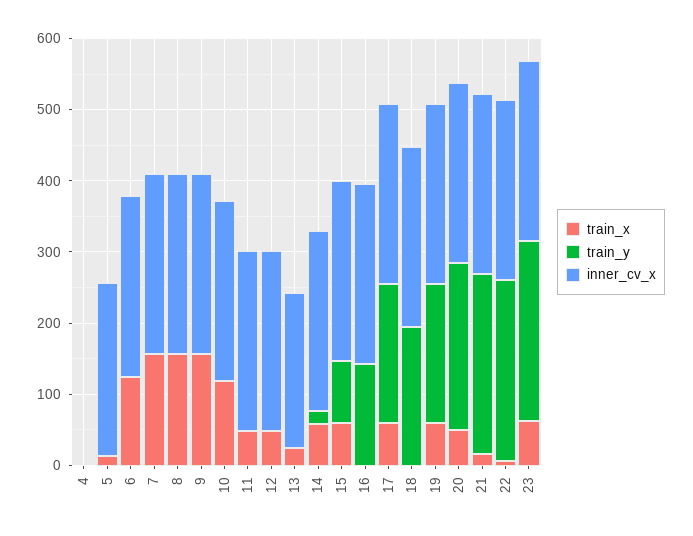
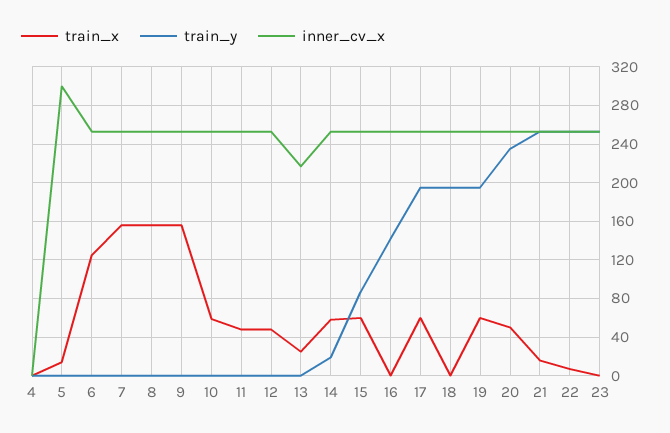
  {
    "train_x": {
      "4": 0,
      "5": 10,
      "6": 130,
      "7": 160,
      "8": 160,
      "9": 160,
-     "10": 120,
+     "10": 60,
      "11": 50,
      "12": 50,
      "13": 30,
      "14": 60,
      "15": 60,
      "16": 0,
      "17": 60,
      "18": 0,
      "19": 60,
      "20": 50,
      "21": 20,
      "22": 10,
-     "23": 60
+     "23": 0
    },
    "train_y": {
      "4": 0,
      "5": 0,
      "6": 0,
      "7": 0,
      "8": 0,
      "9": 0,
      "10": 0,
      "11": 0,
      "12": 0,
      "13": 0,
      "14": 20,
      "15": 90,
      "16": 140,
      "17": 200,
      "18": 200,
      "19": 200,
      "20": 240,
      "21": 250,
      "22": 250,
      "23": 250
    },
    "inner_cv_x": {
      "4": 0,
-     "5": 240,
+     "5": 300,
      "6": 250,
      "7": 250,
      "8": 250,
      "9": 250,
      "10": 250,
      "11": 250,
      "12": 250,
      "13": 220,
      "14": 250,
      "15": 250,
      "16": 250,
      "17": 250,
      "18": 250,
      "19": 250,
      "20": 250,
      "21": 250,
      "22": 250,
      "23": 250
    }
  }

